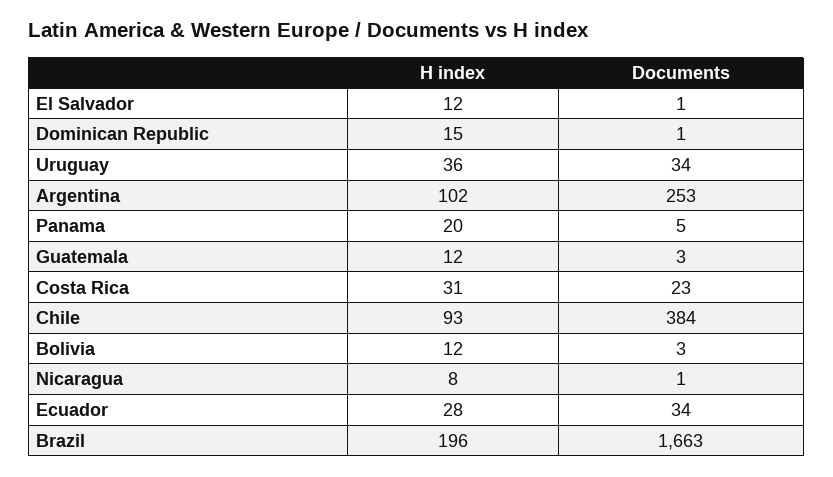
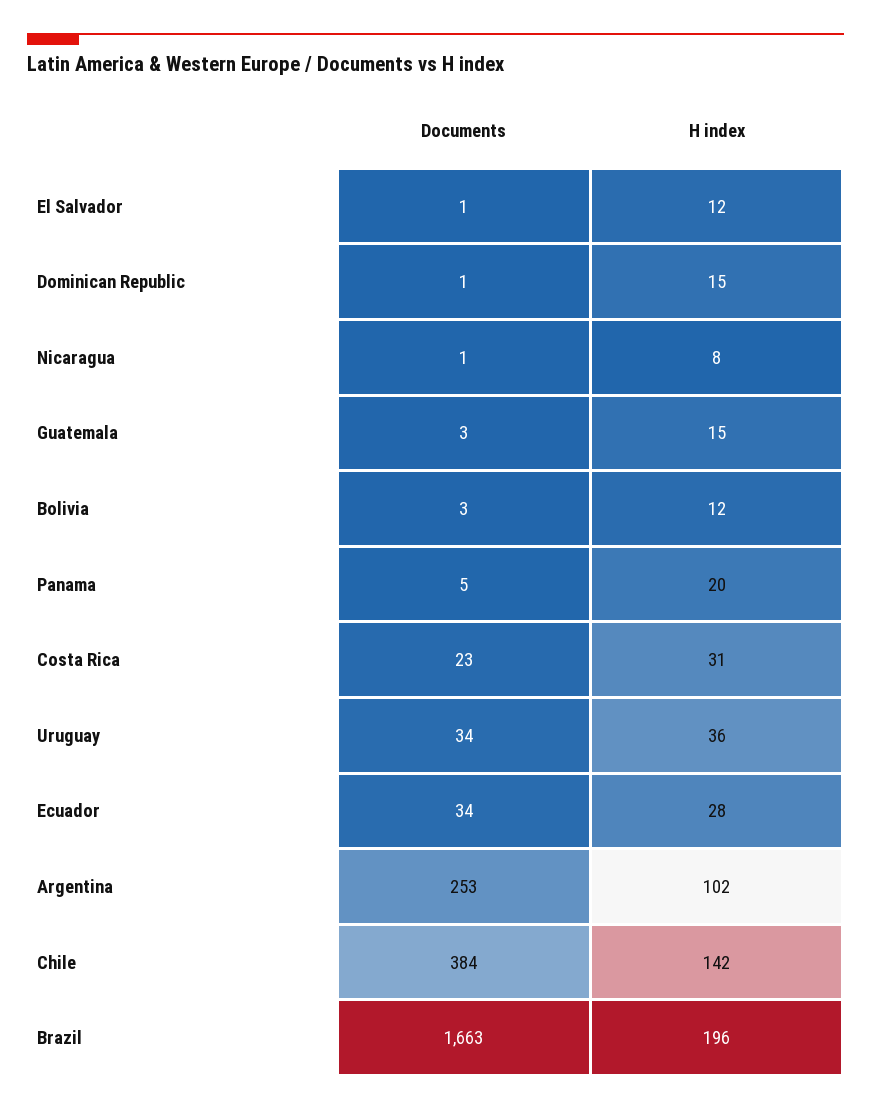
  {
    "H index": {
      "El Salvador": 12,
      "Dominican Republic": 15,
      "Uruguay": 36,
      "Argentina": 102,
      "Panama": 20,
-     "Guatemala": 12,
+     "Guatemala": 15,
      "Costa Rica": 31,
-     "Chile": 93,
+     "Chile": 142,
      "Bolivia": 12,
      "Nicaragua": 8,
      "Ecuador": 28,
      "Brazil": 196
    },
    "Documents": {
      "El Salvador": 1,
      "Dominican Republic": 1,
      "Uruguay": 34,
      "Argentina": 253,
      "Panama": 5,
      "Guatemala": 3,
      "Costa Rica": 23,
      "Chile": 384,
      "Bolivia": 3,
      "Nicaragua": 1,
      "Ecuador": 34,
      "Brazil": 1663
    }
  }

